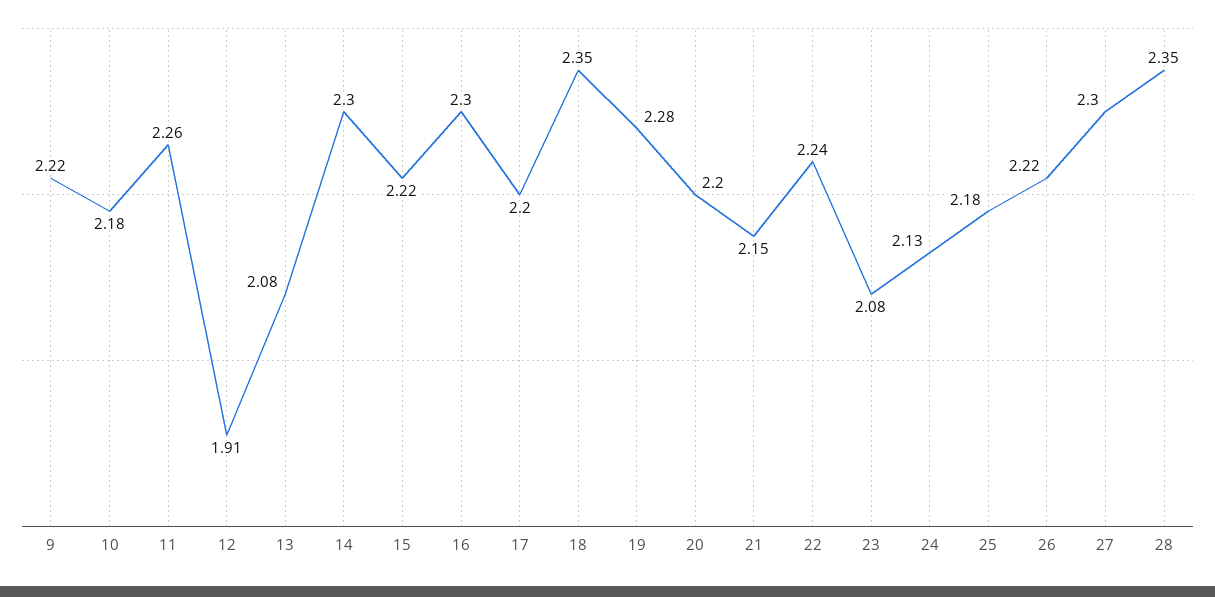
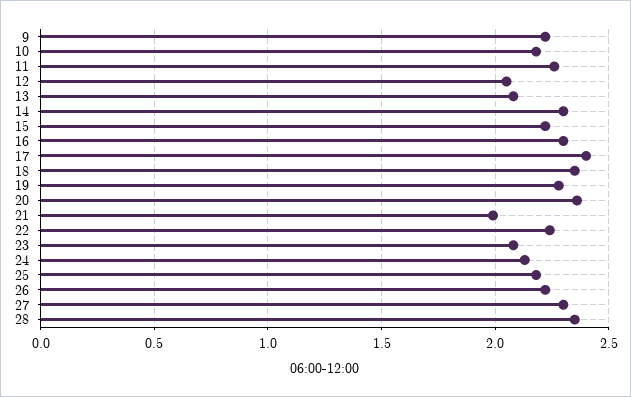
  {
    "9": 2.22,
    "10": 2.18,
    "11": 2.26,
-   "12": 1.91,
+   "12": 2.05,
    "13": 2.08,
    "14": 2.3,
    "15": 2.22,
    "16": 2.3,
-   "17": 2.2,
+   "17": 2.4,
    "18": 2.35,
    "19": 2.28,
-   "20": 2.2,
+   "20": 2.35,
-   "21": 2.15,
+   "21": 2,
    "22": 2.24,
    "23": 2.08,
    "24": 2.13,
    "25": 2.18,
    "26": 2.22,
    "27": 2.3,
    "28": 2.35
  }

